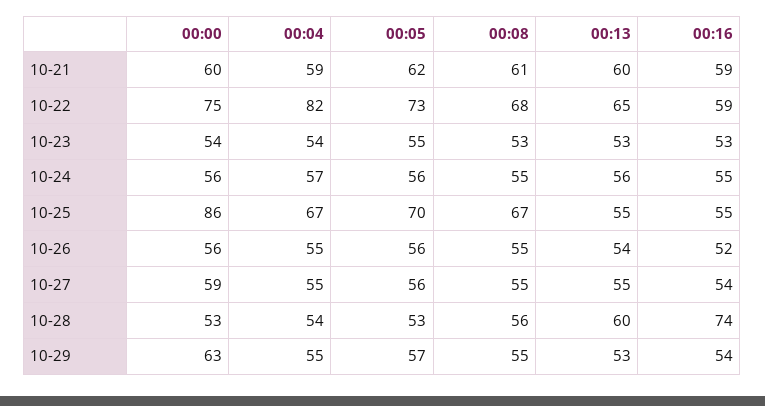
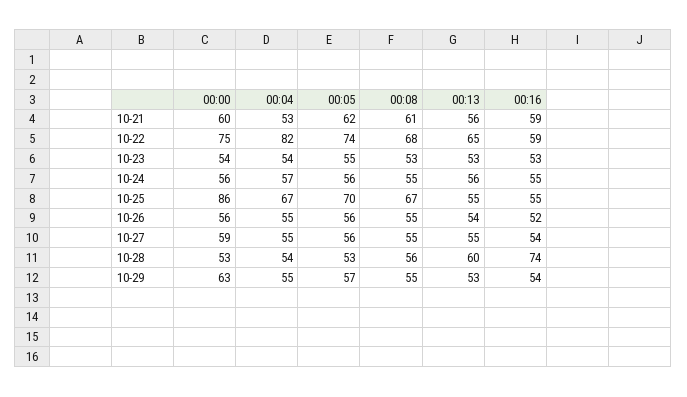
  {
    "00:00": {
      "10-21": 60,
      "10-22": 75,
      "10-23": 54,
      "10-24": 56,
      "10-25": 86,
      "10-26": 56,
      "10-27": 59,
      "10-28": 53,
      "10-29": 63
    },
    "00:04": {
-     "10-21": 59,
+     "10-21": 53,
      "10-22": 82,
      "10-23": 54,
      "10-24": 57,
      "10-25": 67,
      "10-26": 55,
      "10-27": 55,
      "10-28": 54,
      "10-29": 55
    },
    "00:05": {
      "10-21": 62,
-     "10-22": 73,
+     "10-22": 74,
      "10-23": 55,
      "10-24": 56,
      "10-25": 70,
      "10-26": 56,
      "10-27": 56,
      "10-28": 53,
      "10-29": 57
    },
    "00:08": {
      "10-21": 61,
      "10-22": 68,
      "10-23": 53,
      "10-24": 55,
      "10-25": 67,
      "10-26": 55,
      "10-27": 55,
      "10-28": 56,
      "10-29": 55
    },
    "00:13": {
-     "10-21": 60,
+     "10-21": 56,
      "10-22": 65,
      "10-23": 53,
      "10-24": 56,
      "10-25": 55,
      "10-26": 54,
      "10-27": 55,
      "10-28": 60,
      "10-29": 53
    },
    "00:16": {
      "10-21": 59,
      "10-22": 59,
      "10-23": 53,
      "10-24": 55,
      "10-25": 55,
      "10-26": 52,
      "10-27": 54,
      "10-28": 74,
      "10-29": 54
    }
  }

